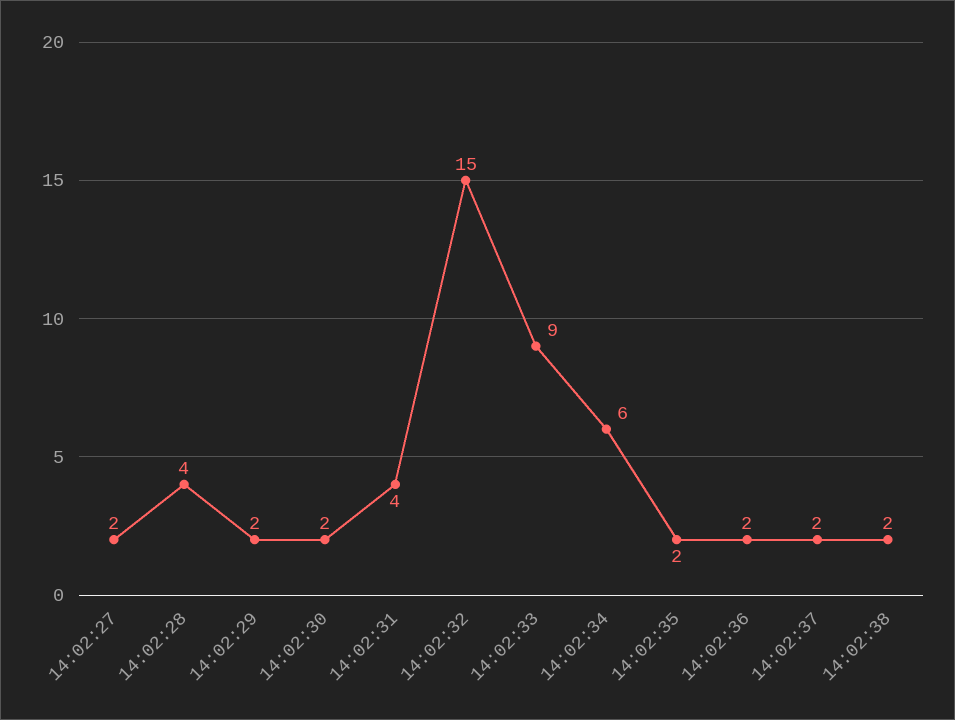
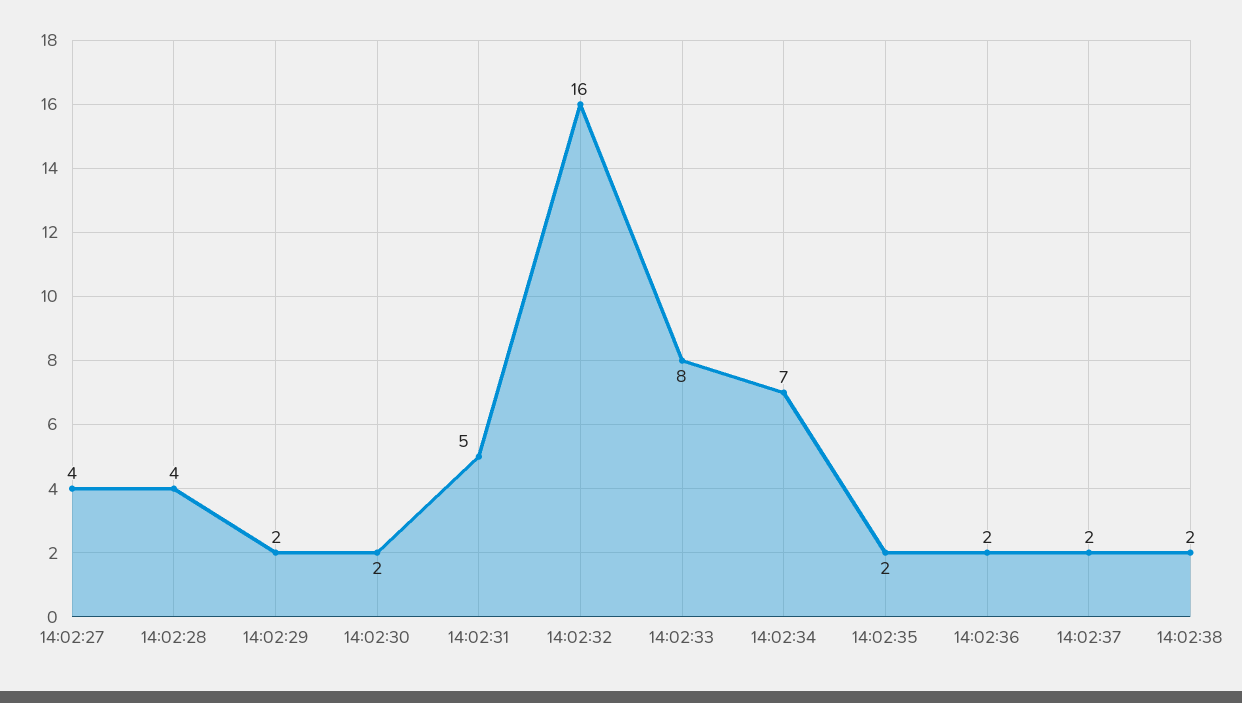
  {
-   "14:02:27": 2,
+   "14:02:27": 4,
    "14:02:28": 4,
    "14:02:29": 2,
    "14:02:30": 2,
-   "14:02:31": 4,
+   "14:02:31": 5,
-   "14:02:32": 15,
+   "14:02:32": 16,
-   "14:02:33": 9,
+   "14:02:33": 8,
-   "14:02:34": 6,
+   "14:02:34": 7,
    "14:02:35": 2,
    "14:02:36": 2,
    "14:02:37": 2,
    "14:02:38": 2
  }

